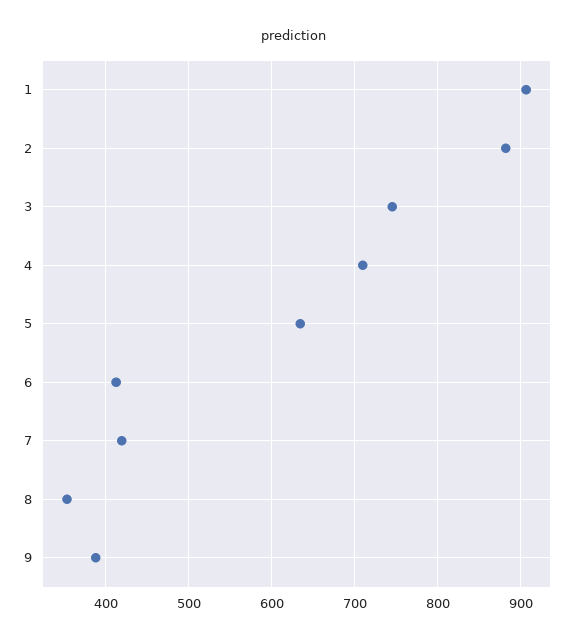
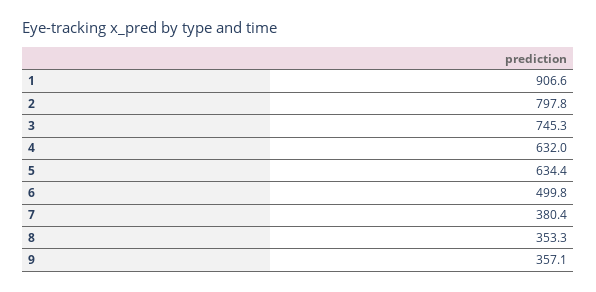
  {
    "1": 906.6,
-   "2": 880,
+   "2": 797.8,
    "3": 745.3,
-   "4": 710,
+   "4": 632,
    "5": 634.4,
-   "6": 410,
+   "6": 499.8,
-   "7": 420,
+   "7": 380.4,
    "8": 353.3,
-   "9": 390
+   "9": 357.1
  }

